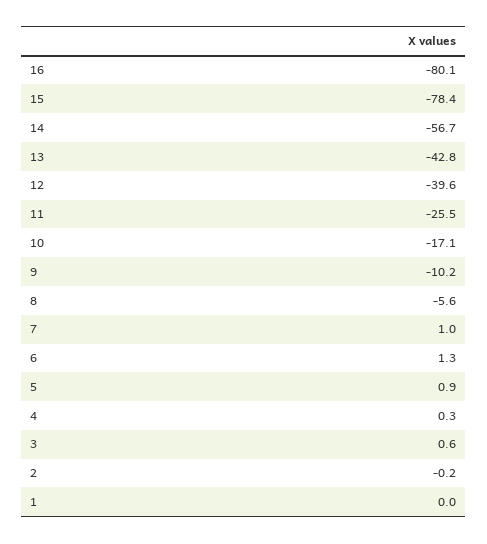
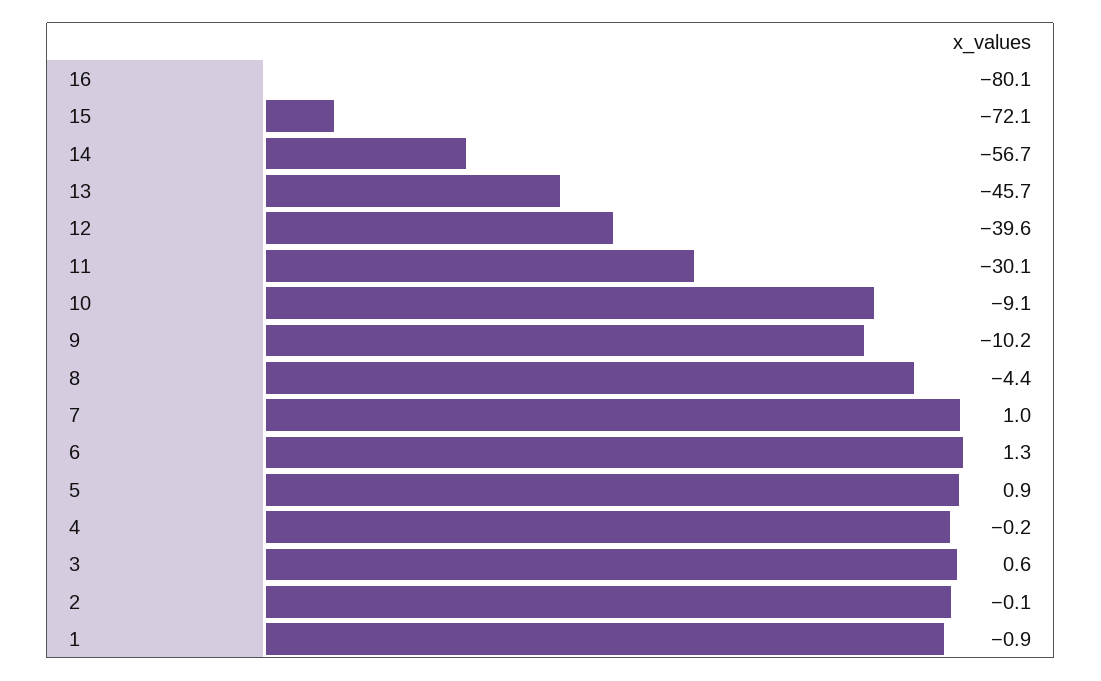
  {
    "16": -80.1,
-   "15": -78.4,
+   "15": -72.1,
    "14": -56.7,
-   "13": -42.8,
+   "13": -45.7,
    "12": -39.6,
-   "11": -25.5,
+   "11": -30.1,
-   "10": -17.1,
+   "10": -9.1,
    "9": -10.2,
-   "8": -5.6,
+   "8": -4.4,
    "7": 1,
    "6": 1.3,
    "5": 0.9,
-   "4": 0.3,
+   "4": -0.2,
    "3": 0.6,
-   "2": -0.2,
+   "2": -0.1,
-   "1": 0
+   "1": -0.9
  }

